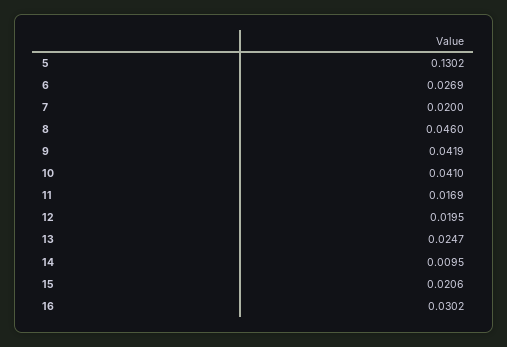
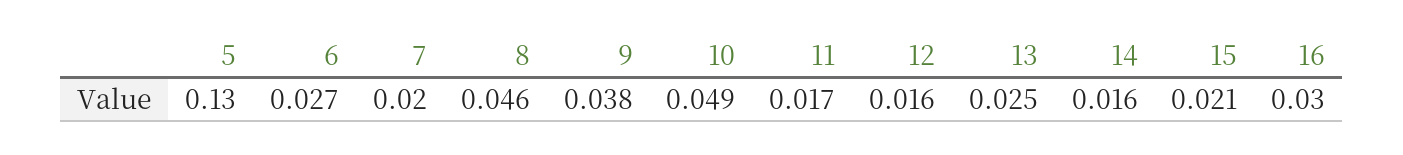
  {
    "5": 0.1302,
    "6": 0.0269,
    "7": 0.02,
    "8": 0.046,
-   "9": 0.0419,
+   "9": 0.038,
-   "10": 0.041,
+   "10": 0.049,
    "11": 0.0169,
-   "12": 0.0195,
+   "12": 0.016,
    "13": 0.0247,
-   "14": 0.0095,
+   "14": 0.016,
    "15": 0.0206,
    "16": 0.0302
  }

